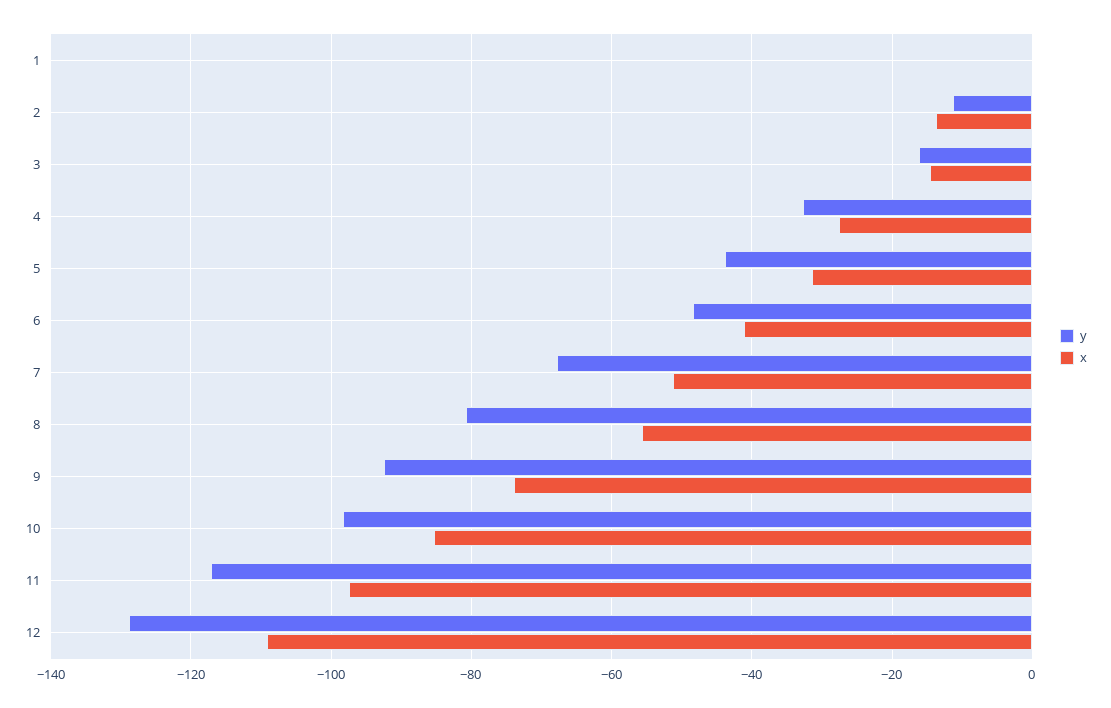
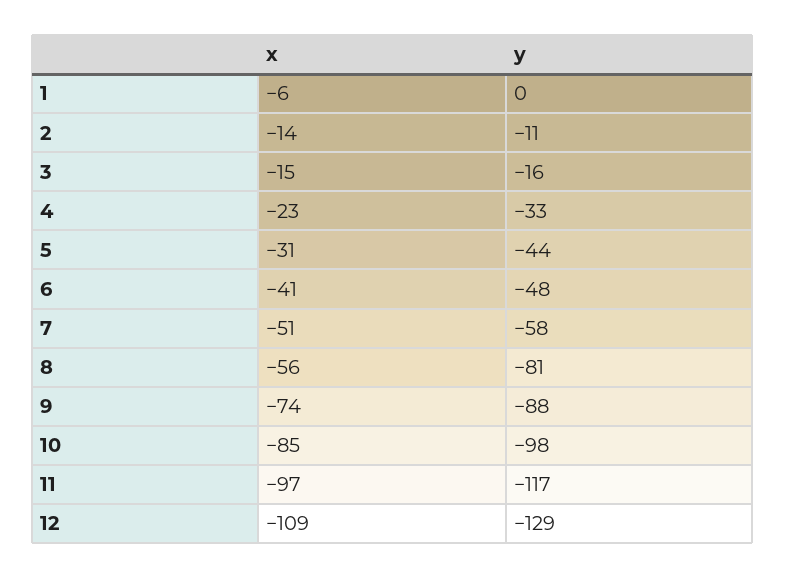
  {
    "y": {
      "1": 0,
      "2": -11,
      "3": -16,
      "4": -33,
      "5": -44,
      "6": -48,
-     "7": -68,
+     "7": -58,
      "8": -81,
-     "9": -92,
+     "9": -88,
      "10": -98,
      "11": -117,
      "12": -129
    },
    "x": {
-     "1": 0,
+     "1": -6,
      "2": -14,
      "3": -15,
-     "4": -28,
+     "4": -23,
      "5": -31,
      "6": -41,
      "7": -51,
      "8": -56,
      "9": -74,
      "10": -85,
      "11": -97,
      "12": -109
    }
  }

